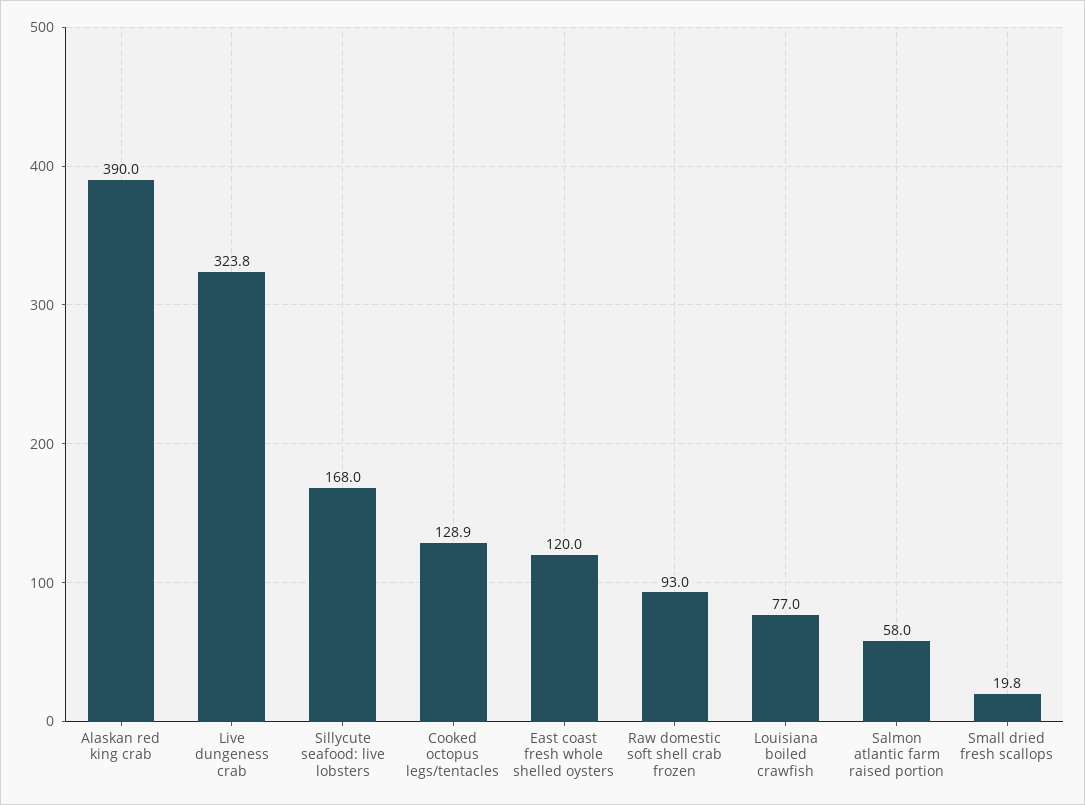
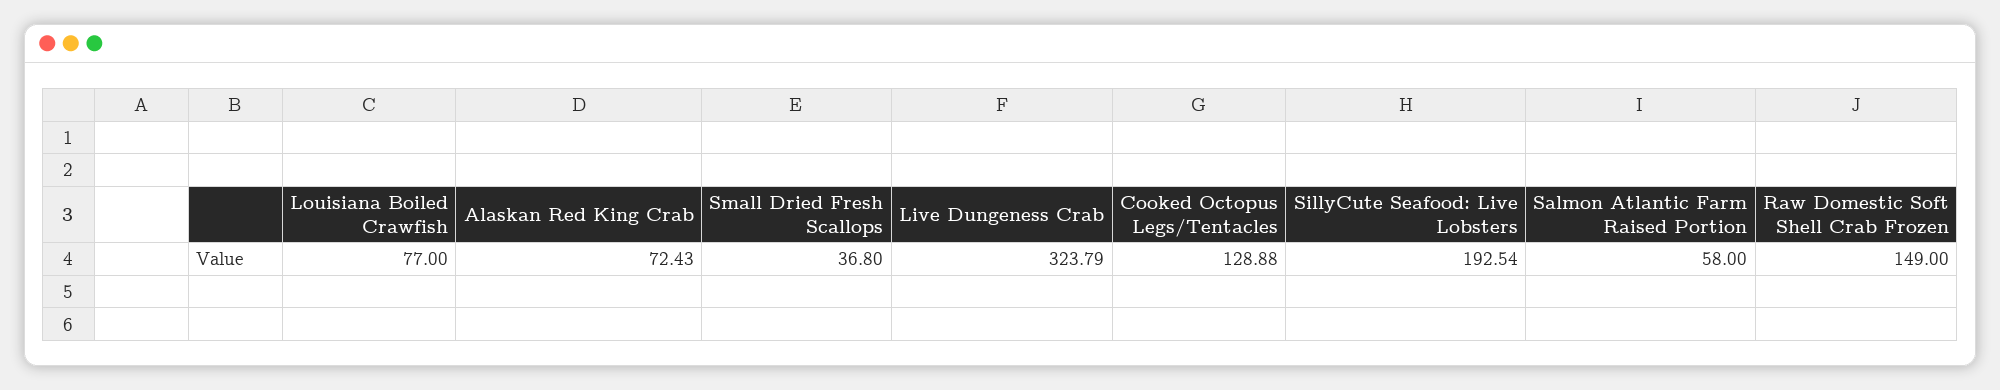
  {
-   "Alaskan red king crab": 390,
+   "Alaskan red king crab": 72.43,
    "Live dungeness crab": 323.79,
-   "Sillycute seafood: live lobsters": 168,
+   "Sillycute seafood: live lobsters": 192.54,
    "Cooked octopus legs/tentacles": 128.88,
-   "East coast fresh whole shelled oysters": 120,
-   "Raw domestic soft shell crab frozen": 93,
+   "Raw domestic soft shell crab frozen": 149,
    "Louisiana boiled crawfish": 77,
    "Salmon atlantic farm raised portion": 58,
-   "Small dried fresh scallops": 19.8
+   "Small dried fresh scallops": 36.8
  }

